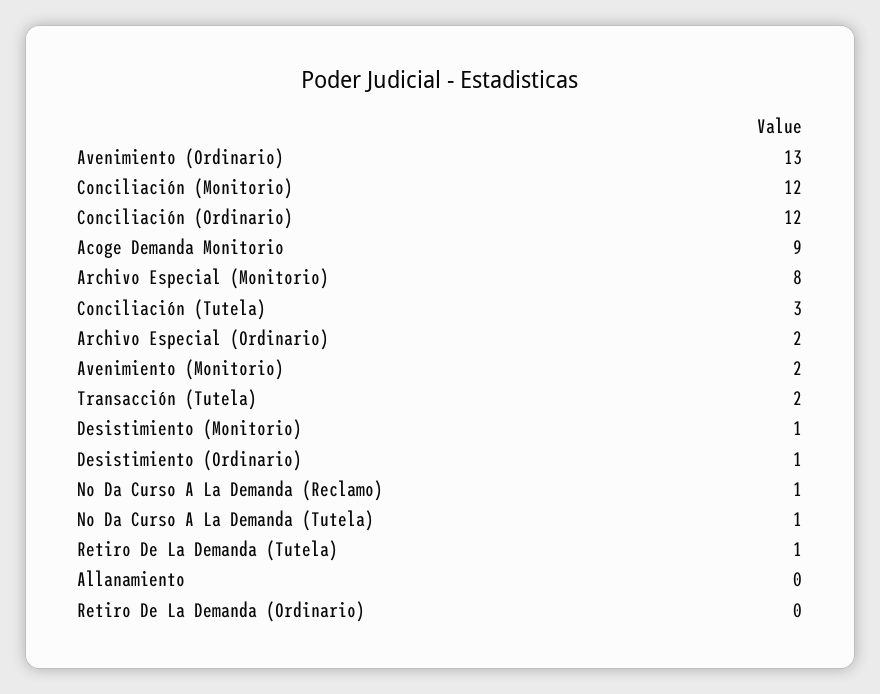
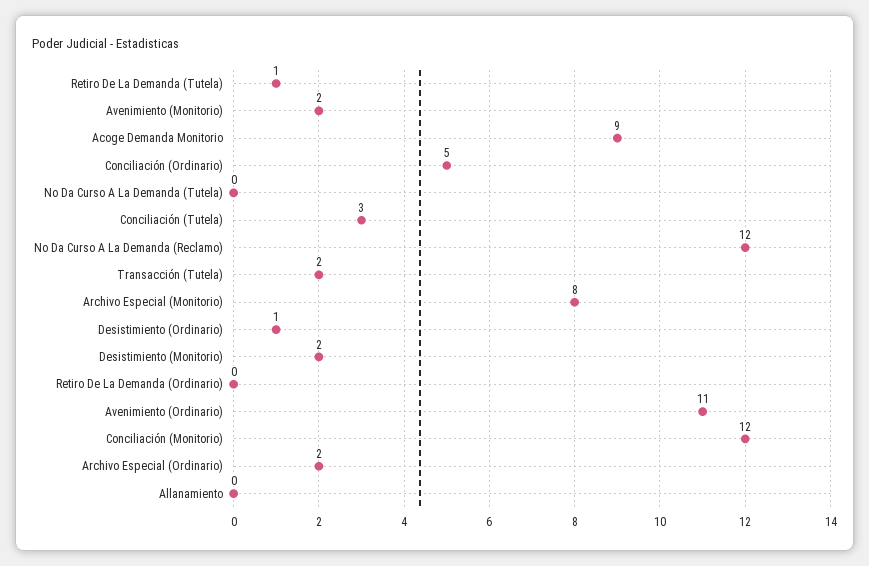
  {
-   "Avenimiento (Ordinario)": 13,
+   "Avenimiento (Ordinario)": 11,
    "Conciliación (Monitorio)": 12,
-   "Conciliación (Ordinario)": 12,
+   "Conciliación (Ordinario)": 5,
    "Acoge Demanda Monitorio": 9,
    "Archivo Especial (Monitorio)": 8,
    "Conciliación (Tutela)": 3,
    "Archivo Especial (Ordinario)": 2,
    "Avenimiento (Monitorio)": 2,
    "Transacción (Tutela)": 2,
-   "Desistimiento (Monitorio)": 1,
+   "Desistimiento (Monitorio)": 2,
    "Desistimiento (Ordinario)": 1,
-   "No Da Curso A La Demanda (Reclamo)": 1,
+   "No Da Curso A La Demanda (Reclamo)": 12,
-   "No Da Curso A La Demanda (Tutela)": 1,
+   "No Da Curso A La Demanda (Tutela)": 0,
    "Retiro De La Demanda (Tutela)": 1,
    "Allanamiento": 0,
    "Retiro De La Demanda (Ordinario)": 0
  }

